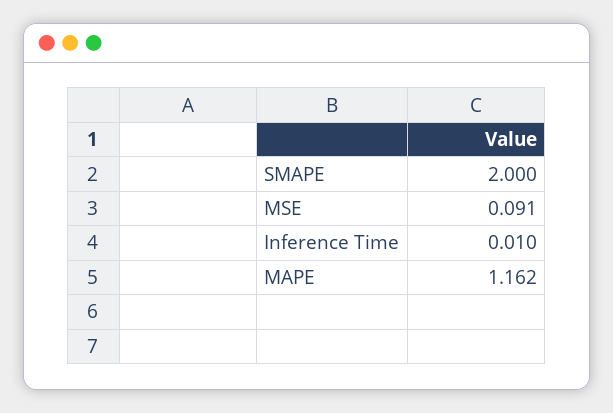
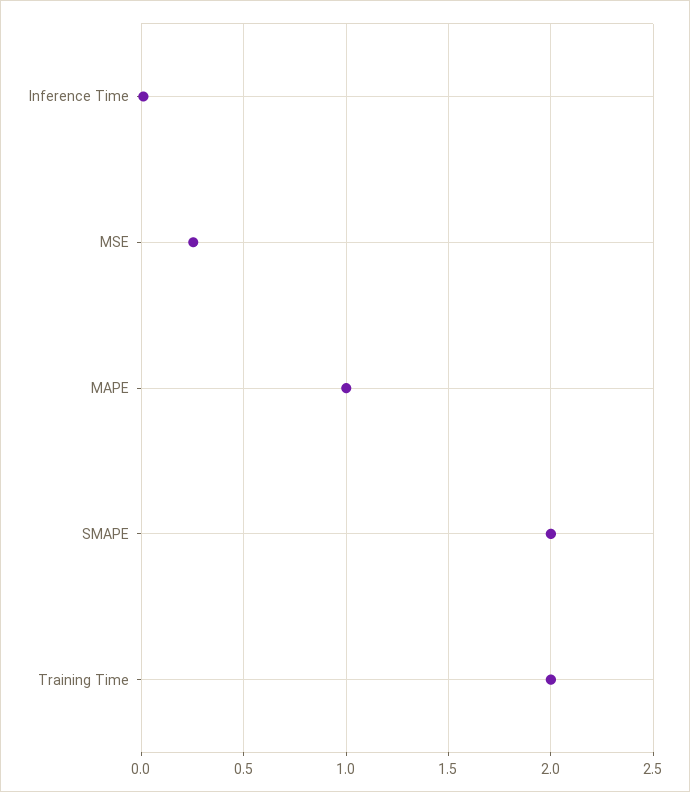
  {
    "SMAPE": 2,
-   "MSE": 0.091,
+   "MSE": 0.25,
    "Inference Time": 0.01,
-   "MAPE": 1.162
+   "MAPE": 1,
+   "Training Time": 2
  }

